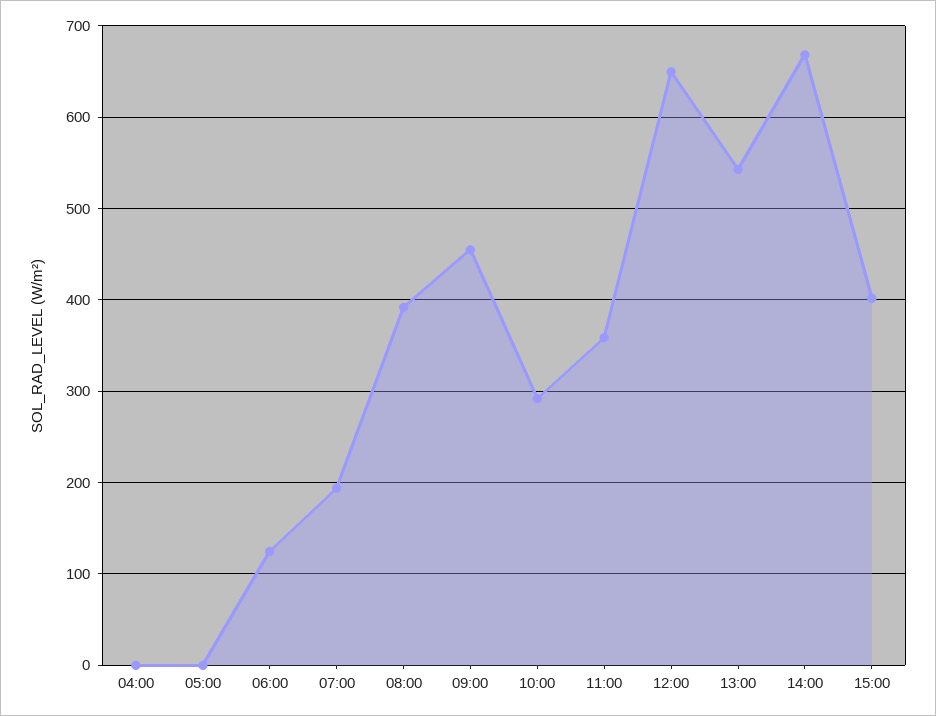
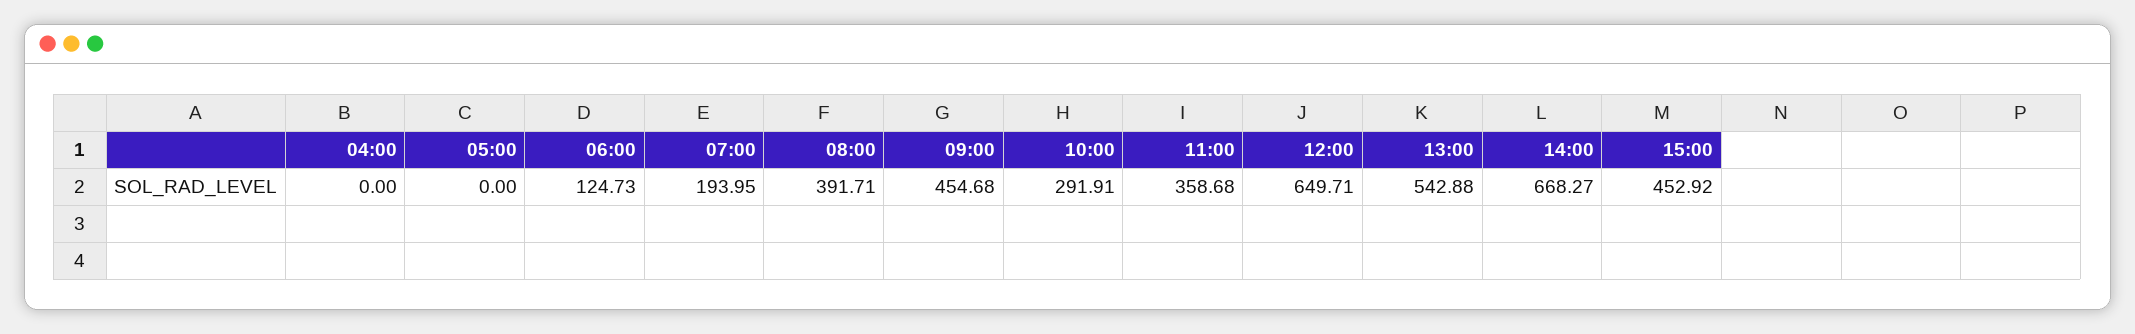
  {
    "04:00": 0,
    "05:00": 0,
    "06:00": 124.73,
    "07:00": 193.95,
    "08:00": 391.71,
    "09:00": 454.68,
    "10:00": 291.91,
    "11:00": 358.68,
    "12:00": 649.71,
    "13:00": 542.88,
    "14:00": 668.27,
-   "15:00": 400
+   "15:00": 452.92
  }

